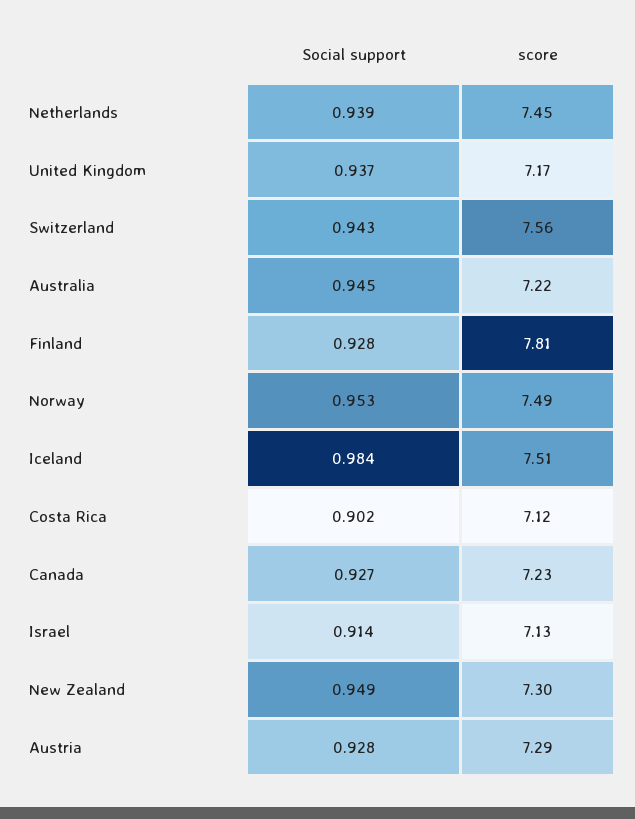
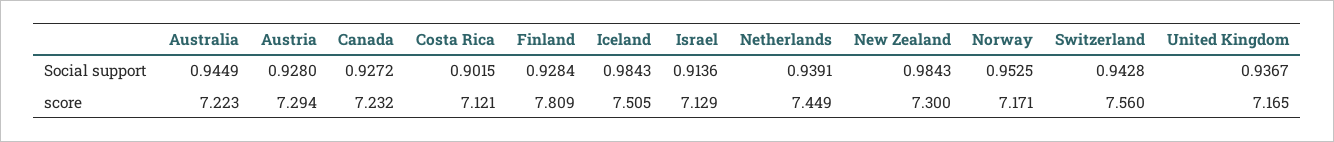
  {
    "Social support": {
      "Netherlands": 0.9391,
      "United Kingdom": 0.9367,
      "Switzerland": 0.9428,
      "Australia": 0.9449,
      "Finland": 0.9284,
      "Norway": 0.9525,
      "Iceland": 0.9843,
      "Costa Rica": 0.9015,
      "Canada": 0.9272,
      "Israel": 0.9136,
-     "New Zealand": 0.949,
+     "New Zealand": 0.9843,
      "Austria": 0.928
    },
    "score": {
      "Netherlands": 7.449,
      "United Kingdom": 7.165,
      "Switzerland": 7.56,
      "Australia": 7.223,
      "Finland": 7.809,
-     "Norway": 7.49,
+     "Norway": 7.171,
      "Iceland": 7.505,
      "Costa Rica": 7.121,
      "Canada": 7.232,
      "Israel": 7.129,
      "New Zealand": 7.3,
      "Austria": 7.294
    }
  }

